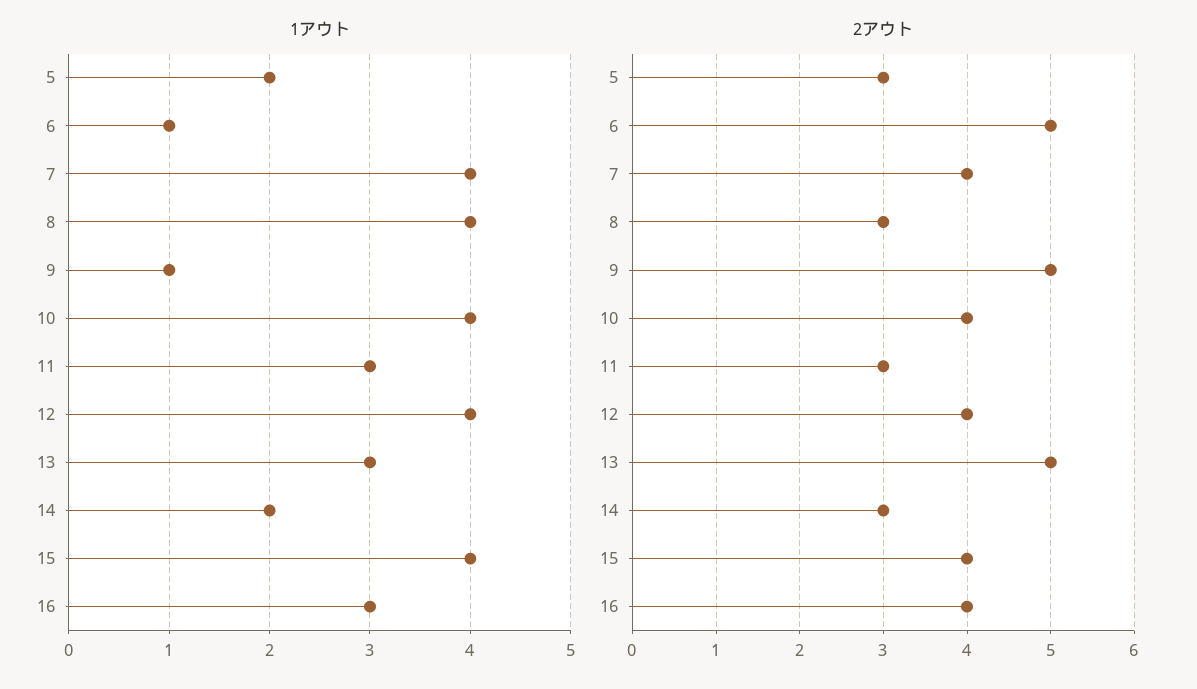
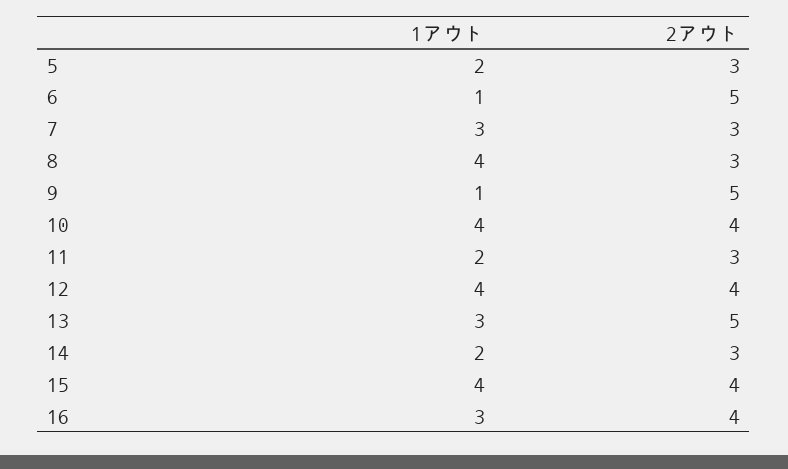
  {
    "1アウト": {
      "5": 2,
      "6": 1,
-     "7": 4,
+     "7": 3,
      "8": 4,
      "9": 1,
      "10": 4,
-     "11": 3,
+     "11": 2,
      "12": 4,
      "13": 3,
      "14": 2,
      "15": 4,
      "16": 3
    },
    "2アウト": {
      "5": 3,
      "6": 5,
-     "7": 4,
+     "7": 3,
      "8": 3,
      "9": 5,
      "10": 4,
      "11": 3,
      "12": 4,
      "13": 5,
      "14": 3,
      "15": 4,
      "16": 4
    }
  }

